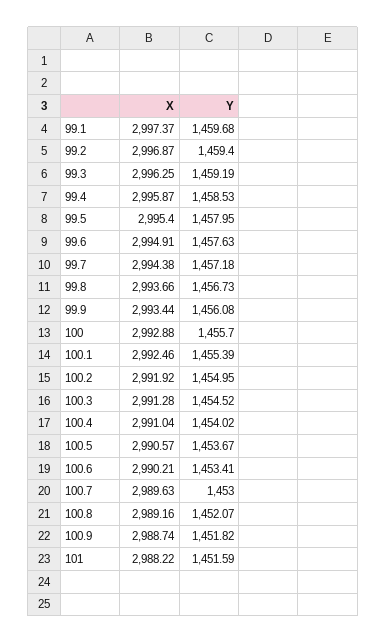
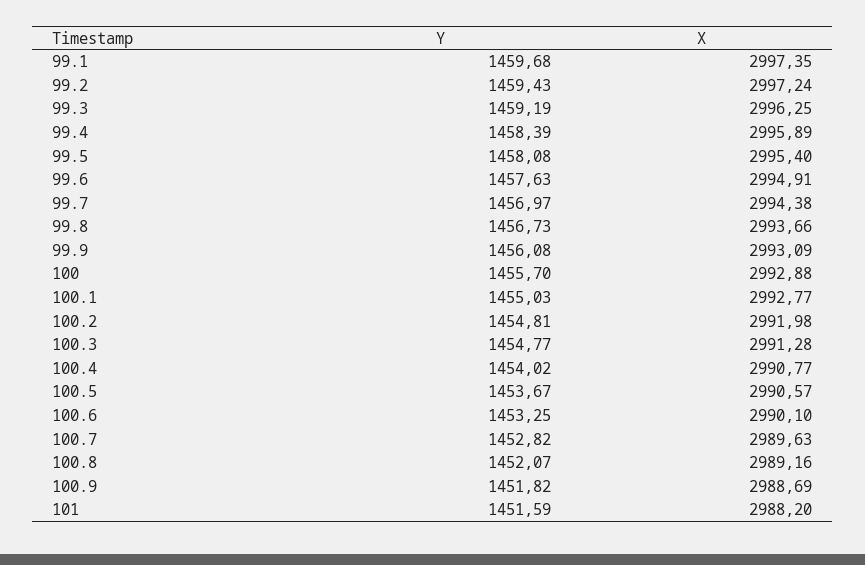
  {
    "X": {
-     "99.1": 2997.37,
+     "99.1": 2997.35,
-     "99.2": 2996.87,
+     "99.2": 2997.24,
      "99.3": 2996.25,
-     "99.4": 2995.87,
+     "99.4": 2995.89,
      "99.5": 2995.4,
      "99.6": 2994.91,
      "99.7": 2994.38,
      "99.8": 2993.66,
-     "99.9": 2993.44,
+     "99.9": 2993.09,
      "100": 2992.88,
-     "100.1": 2992.46,
+     "100.1": 2992.77,
-     "100.2": 2991.92,
+     "100.2": 2991.98,
      "100.3": 2991.28,
-     "100.4": 2991.04,
+     "100.4": 2990.77,
      "100.5": 2990.57,
-     "100.6": 2990.21,
+     "100.6": 2990.1,
      "100.7": 2989.63,
      "100.8": 2989.16,
-     "100.9": 2988.74,
+     "100.9": 2988.69,
-     "101": 2988.22
+     "101": 2988.2
    },
    "Y": {
      "99.1": 1459.68,
-     "99.2": 1459.4,
+     "99.2": 1459.43,
      "99.3": 1459.19,
-     "99.4": 1458.53,
+     "99.4": 1458.39,
-     "99.5": 1457.95,
+     "99.5": 1458.08,
      "99.6": 1457.63,
-     "99.7": 1457.18,
+     "99.7": 1456.97,
      "99.8": 1456.73,
      "99.9": 1456.08,
      "100": 1455.7,
-     "100.1": 1455.39,
+     "100.1": 1455.03,
-     "100.2": 1454.95,
+     "100.2": 1454.81,
-     "100.3": 1454.52,
+     "100.3": 1454.77,
      "100.4": 1454.02,
      "100.5": 1453.67,
-     "100.6": 1453.41,
+     "100.6": 1453.25,
-     "100.7": 1453,
+     "100.7": 1452.82,
      "100.8": 1452.07,
      "100.9": 1451.82,
      "101": 1451.59
    }
  }

